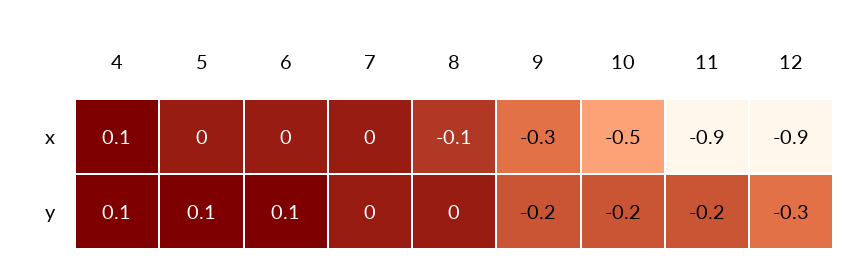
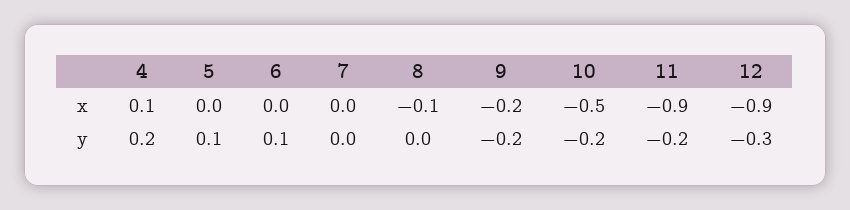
  {
    "4": {
      "x": 0.1,
-     "y": 0.1
+     "y": 0.2
    },
    "5": {
      "x": 0,
      "y": 0.1
    },
    "6": {
      "x": 0,
      "y": 0.1
    },
    "7": {
      "x": 0,
      "y": 0
    },
    "8": {
      "x": -0.1,
      "y": 0
    },
    "9": {
-     "x": -0.3,
+     "x": -0.2,
      "y": -0.2
    },
    "10": {
      "x": -0.5,
      "y": -0.2
    },
    "11": {
      "x": -0.9,
      "y": -0.2
    },
    "12": {
      "x": -0.9,
      "y": -0.3
    }
  }

